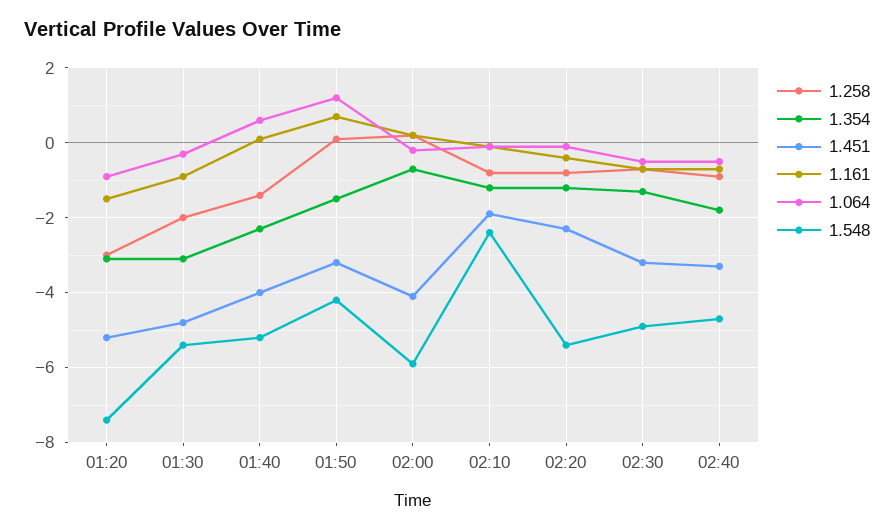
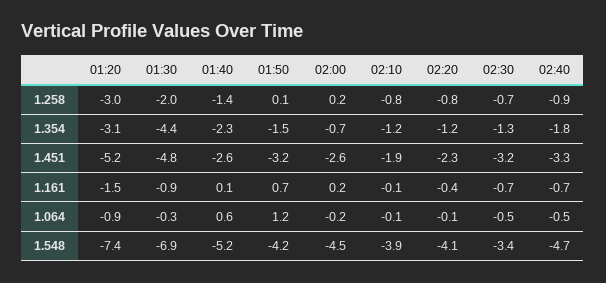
  {
    "1.258": {
      "01:20": -3,
      "01:30": -2,
      "01:40": -1.4,
      "01:50": 0.1,
      "02:00": 0.2,
      "02:10": -0.8,
      "02:20": -0.8,
      "02:30": -0.7,
      "02:40": -0.9
    },
    "1.354": {
      "01:20": -3.1,
-     "01:30": -3,
+     "01:30": -4.4,
      "01:40": -2.3,
      "01:50": -1.5,
      "02:00": -0.7,
      "02:10": -1.2,
      "02:20": -1.2,
      "02:30": -1.3,
      "02:40": -1.8
    },
    "1.451": {
      "01:20": -5.2,
      "01:30": -4.8,
-     "01:40": -4,
+     "01:40": -2.6,
      "01:50": -3.2,
-     "02:00": -4,
+     "02:00": -2.6,
      "02:10": -1.9,
      "02:20": -2.3,
      "02:30": -3.2,
      "02:40": -3.3
    },
    "1.161": {
      "01:20": -1.5,
      "01:30": -0.9,
      "01:40": 0.1,
      "01:50": 0.7,
      "02:00": 0.2,
      "02:10": -0.1,
      "02:20": -0.4,
      "02:30": -0.7,
      "02:40": -0.7
    },
    "1.064": {
      "01:20": -0.9,
      "01:30": -0.3,
      "01:40": 0.6,
      "01:50": 1.2,
      "02:00": -0.2,
      "02:10": -0.1,
      "02:20": -0.1,
      "02:30": -0.5,
      "02:40": -0.5
    },
    "1.548": {
      "01:20": -7.4,
-     "01:30": -5.5,
+     "01:30": -6.9,
      "01:40": -5.2,
      "01:50": -4.2,
-     "02:00": -6,
+     "02:00": -4.5,
-     "02:10": -2.5,
+     "02:10": -3.9,
-     "02:20": -5.5,
+     "02:20": -4.1,
-     "02:30": -5,
+     "02:30": -3.4,
      "02:40": -4.7
    }
  }

